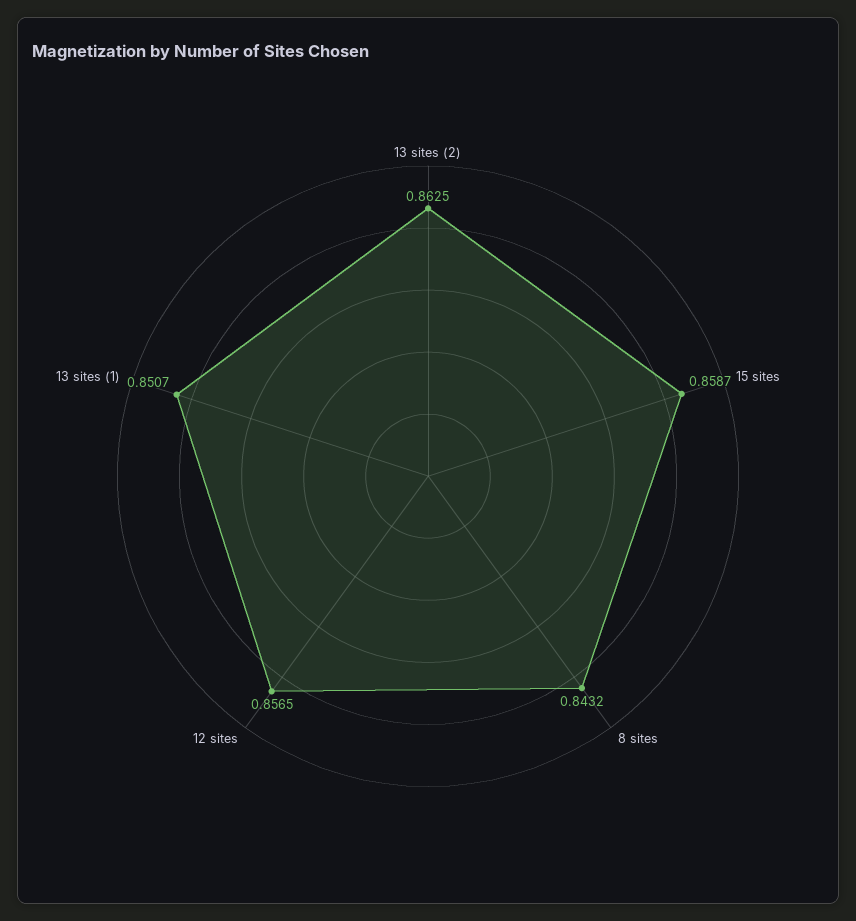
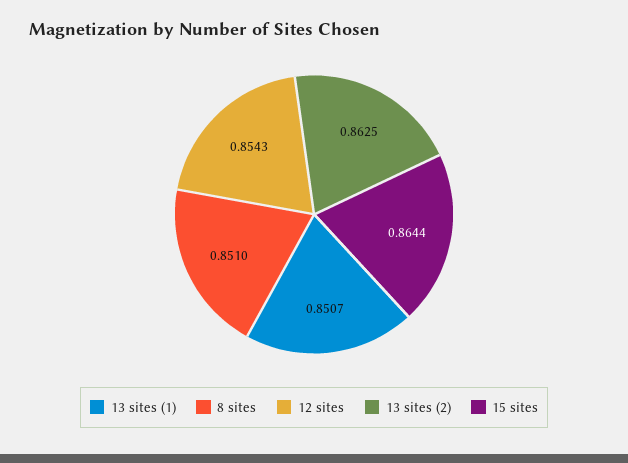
  {
    "13 sites (2)": 0.8625,
-   "15 sites": 0.8587,
+   "15 sites": 0.8644,
-   "8 sites": 0.8432,
+   "8 sites": 0.851,
-   "12 sites": 0.8565,
+   "12 sites": 0.8543,
    "13 sites (1)": 0.8507
  }

